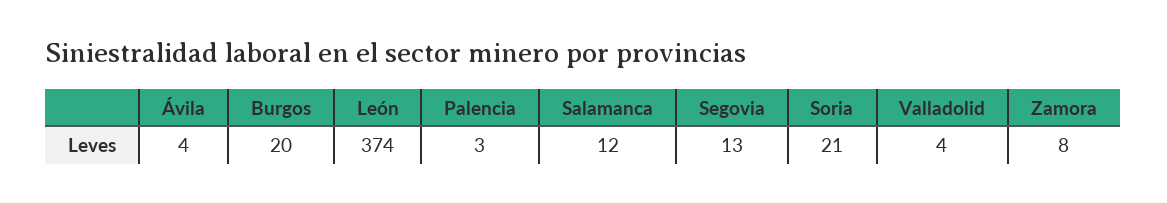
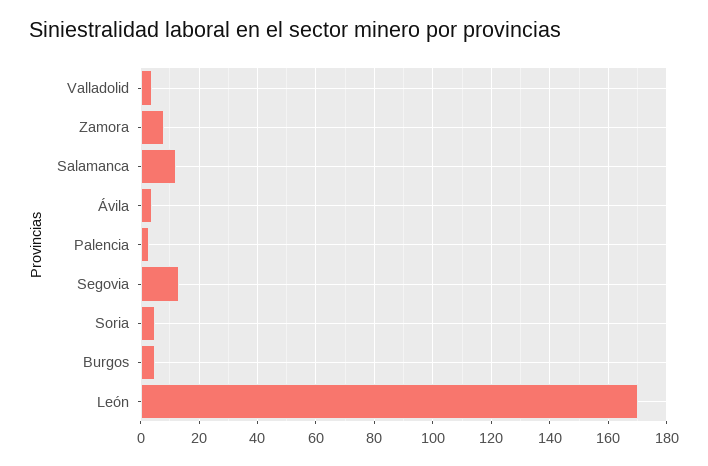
  {
    "Ávila": 4,
-   "Burgos": 20,
+   "Burgos": 5,
-   "León": 374,
+   "León": 170,
    "Palencia": 3,
    "Salamanca": 12,
    "Segovia": 13,
-   "Soria": 21,
+   "Soria": 5,
    "Valladolid": 4,
    "Zamora": 8
  }

